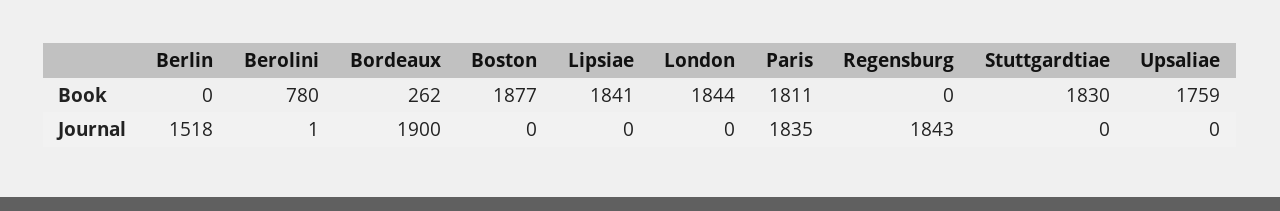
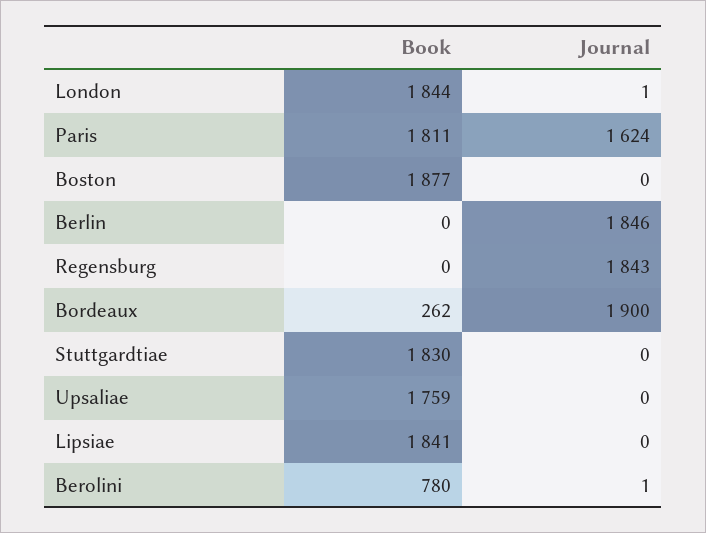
  {
    "Berlin": {
      "Book": 0,
-     "Journal": 1518
+     "Journal": 1846
    },
    "Berolini": {
      "Book": 780,
      "Journal": 1
    },
    "Bordeaux": {
      "Book": 262,
      "Journal": 1900
    },
    "Boston": {
      "Book": 1877,
      "Journal": 0
    },
    "Lipsiae": {
      "Book": 1841,
      "Journal": 0
    },
    "London": {
      "Book": 1844,
-     "Journal": 0
+     "Journal": 1
    },
    "Paris": {
      "Book": 1811,
-     "Journal": 1835
+     "Journal": 1624
    },
    "Regensburg": {
      "Book": 0,
      "Journal": 1843
    },
    "Stuttgardtiae": {
      "Book": 1830,
      "Journal": 0
    },
    "Upsaliae": {
      "Book": 1759,
      "Journal": 0
    }
  }

